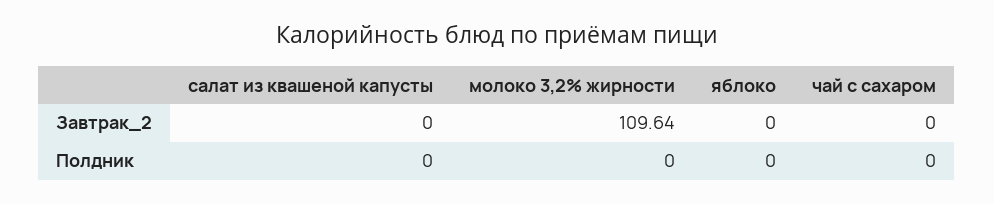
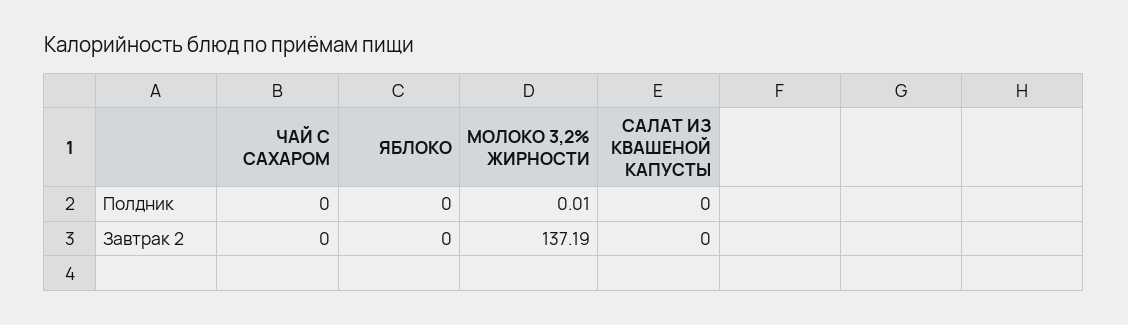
  {
    "салат из квашеной капусты": {
      "Завтрак_2": 0,
      "Полдник": 0
    },
    "молоко 3,2% жирности": {
-     "Завтрак_2": 109.64,
+     "Завтрак_2": 137.19,
-     "Полдник": 0
+     "Полдник": 0.01
    },
    "яблоко": {
      "Завтрак_2": 0,
      "Полдник": 0
    },
    "чай с сахаром": {
      "Завтрак_2": 0,
      "Полдник": 0
    }
  }

